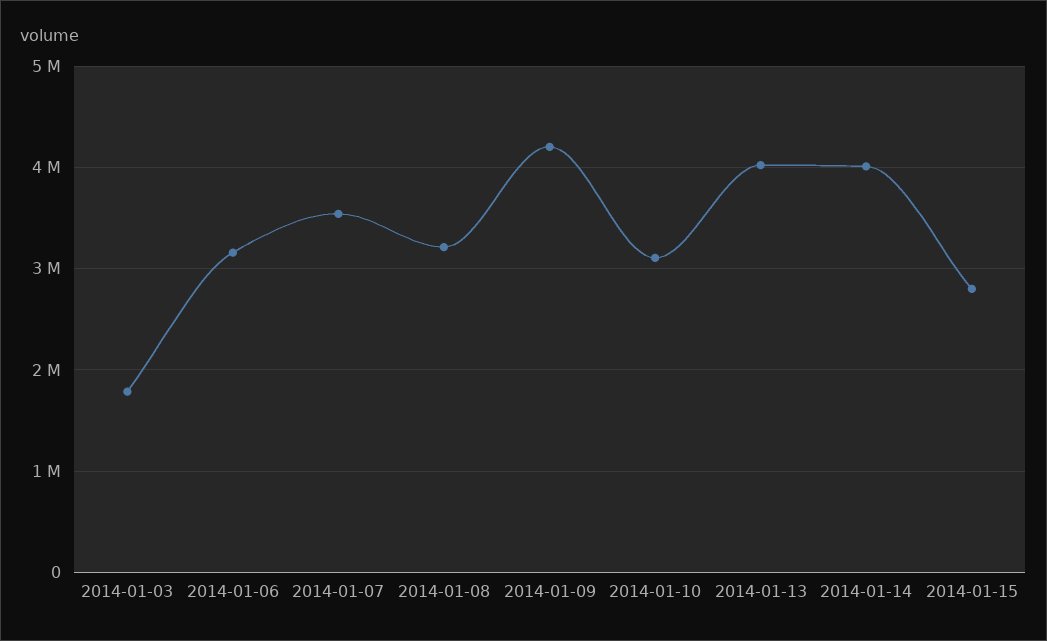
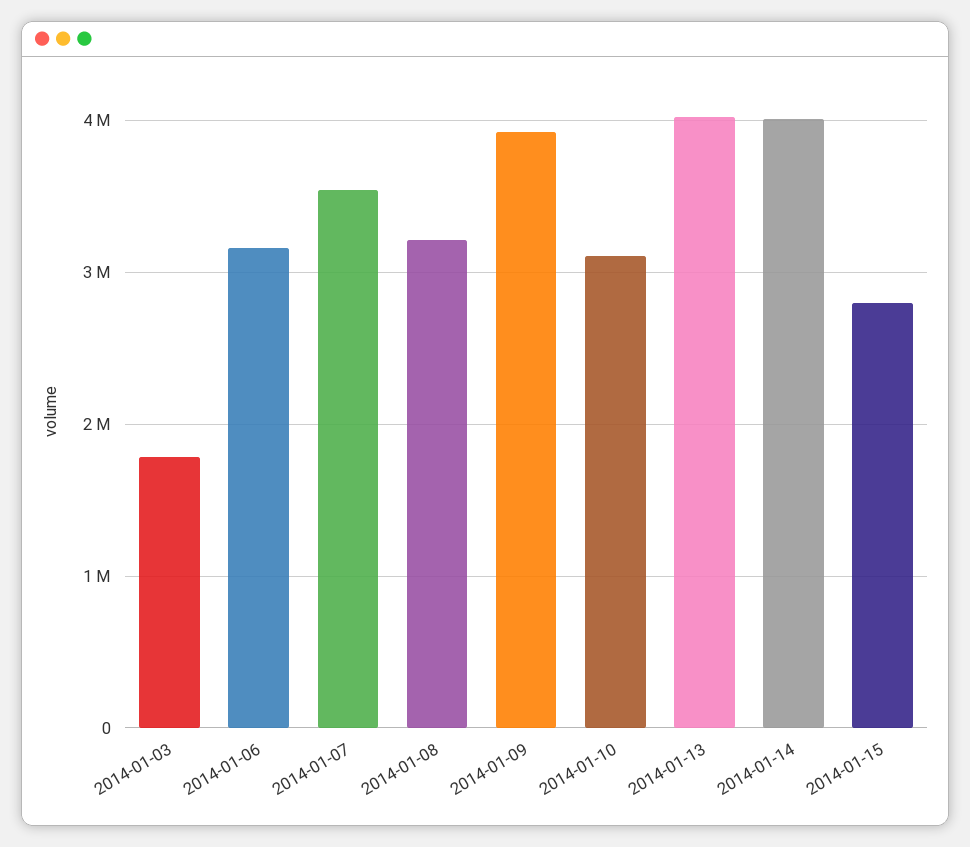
  {
    "2014-01-03": 1800000,
    "2014-01-06": 3200000,
    "2014-01-07": 3500000,
    "2014-01-08": 3200000,
-   "2014-01-09": 4200000,
+   "2014-01-09": 3900000,
    "2014-01-10": 3100000,
    "2014-01-13": 4000000,
    "2014-01-14": 4000000,
    "2014-01-15": 2800000
  }

